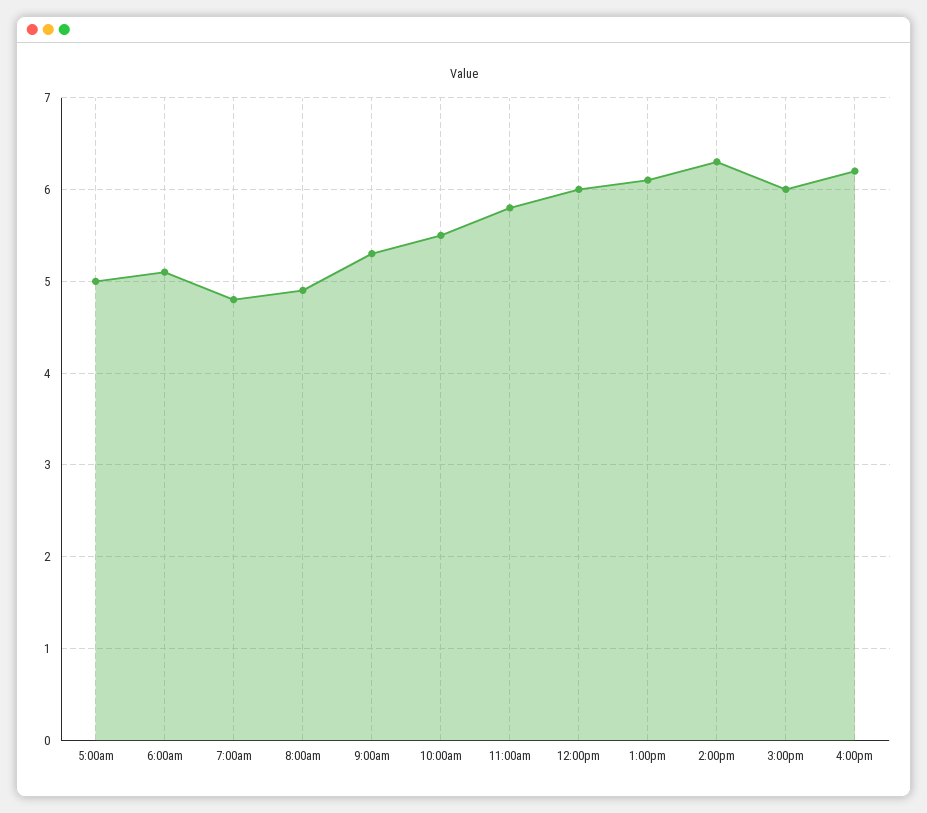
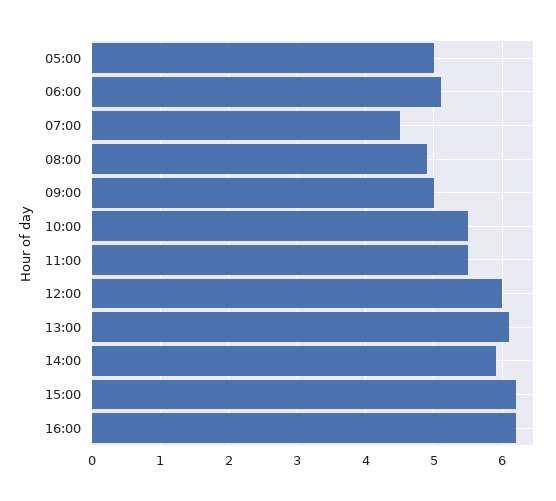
  {
    "5:00am": 5,
    "6:00am": 5.1,
-   "7:00am": 4.8,
+   "7:00am": 4.5,
    "8:00am": 4.9,
-   "9:00am": 5.3,
+   "9:00am": 5,
    "10:00am": 5.5,
-   "11:00am": 5.8,
+   "11:00am": 5.5,
    "12:00pm": 6,
    "1:00pm": 6.1,
-   "2:00pm": 6.3,
+   "2:00pm": 5.9,
-   "3:00pm": 6,
+   "3:00pm": 6.2,
    "4:00pm": 6.2
  }

